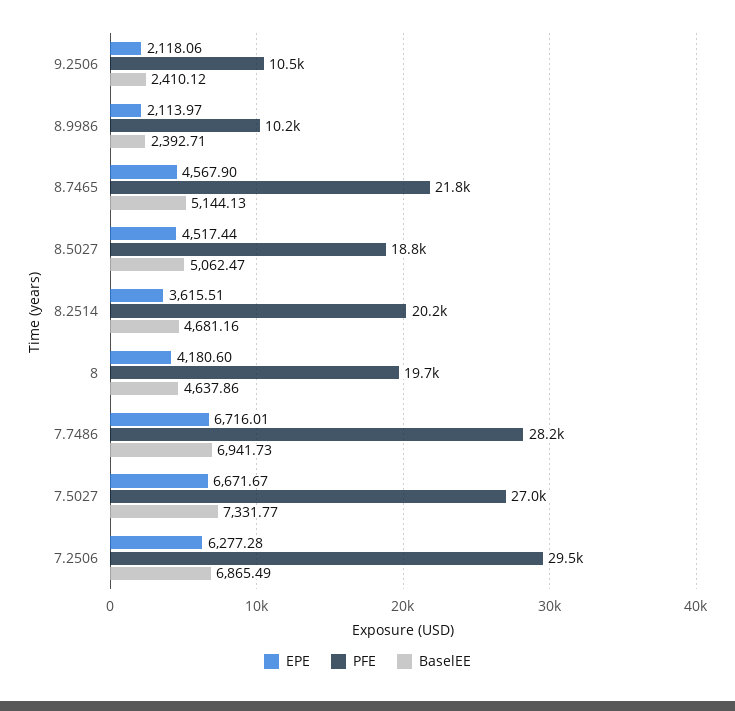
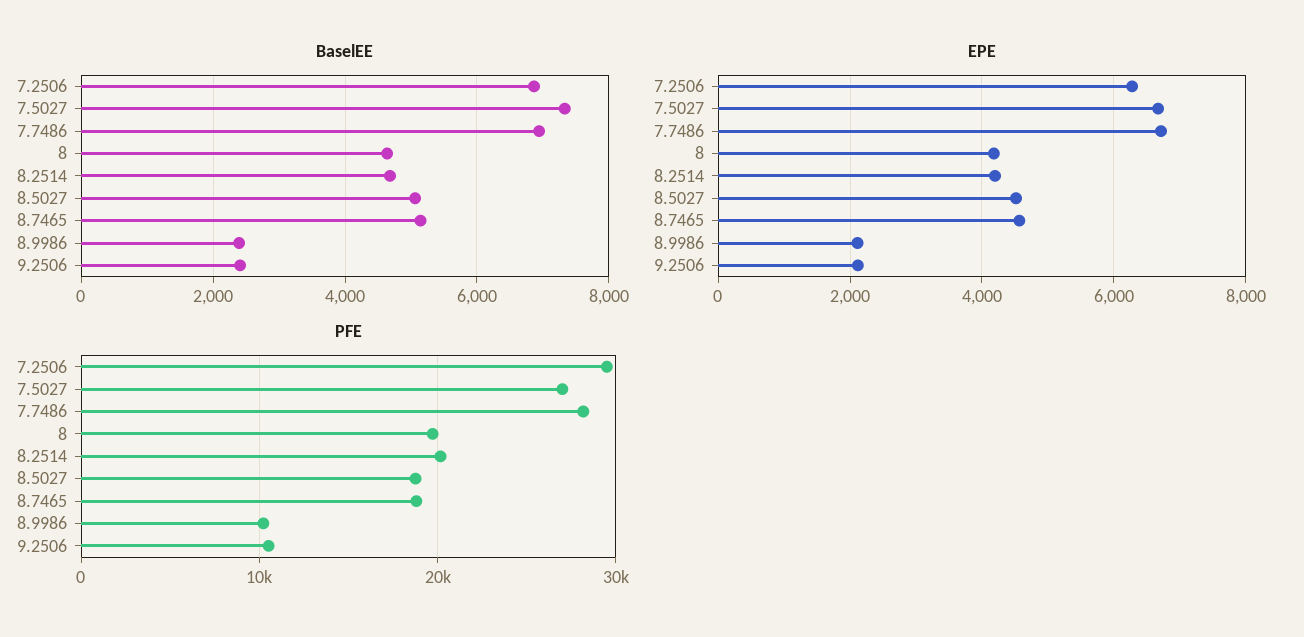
  {
    "EPE": {
      "9.2506": 2118.06,
      "8.9986": 2113.97,
      "8.7465": 4567.9,
      "8.5027": 4517.44,
-     "8.2514": 3615.51,
+     "8.2514": 4200,
      "8": 4180.6,
      "7.7486": 6716.01,
      "7.5027": 6671.67,
      "7.2506": 6277.28
    },
    "PFE": {
      "9.2506": 10500,
      "8.9986": 10200,
-     "8.7465": 21800,
+     "8.7465": 19000,
      "8.5027": 18800,
      "8.2514": 20200,
      "8": 19700,
      "7.7486": 28200,
      "7.5027": 27000,
      "7.2506": 29500
    },
    "BaselEE": {
      "9.2506": 2410.12,
      "8.9986": 2392.71,
      "8.7465": 5144.13,
      "8.5027": 5062.47,
      "8.2514": 4681.16,
      "8": 4637.86,
      "7.7486": 6941.73,
      "7.5027": 7331.77,
      "7.2506": 6865.49
    }
  }

